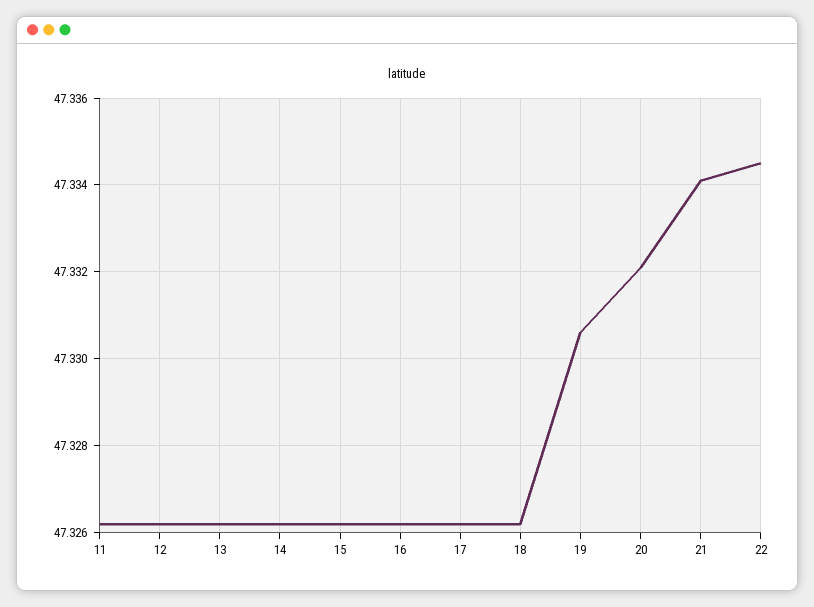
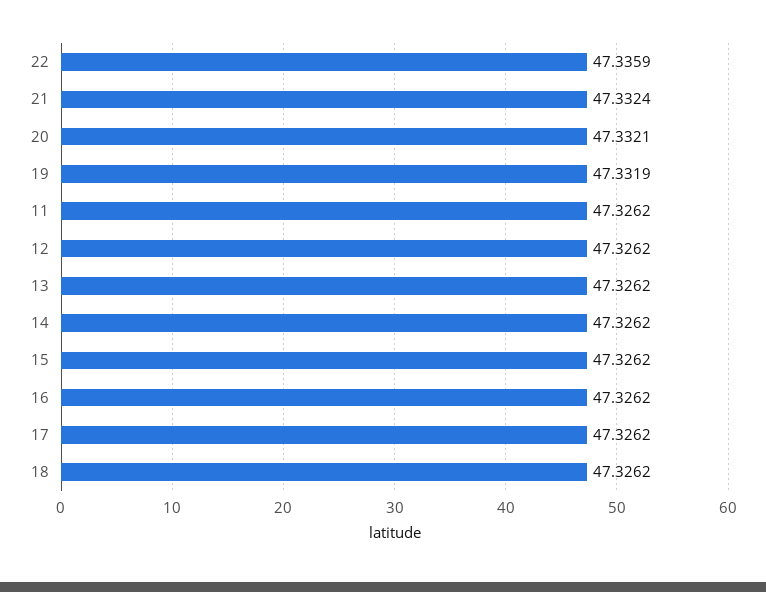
  {
    "11": 47.3262,
    "12": 47.3262,
    "13": 47.3262,
    "14": 47.3262,
    "15": 47.3262,
    "16": 47.3262,
    "17": 47.3262,
    "18": 47.3262,
-   "19": 47.3305,
+   "19": 47.3319,
    "20": 47.3321,
-   "21": 47.334,
+   "21": 47.3324,
-   "22": 47.3345
+   "22": 47.3359
  }

